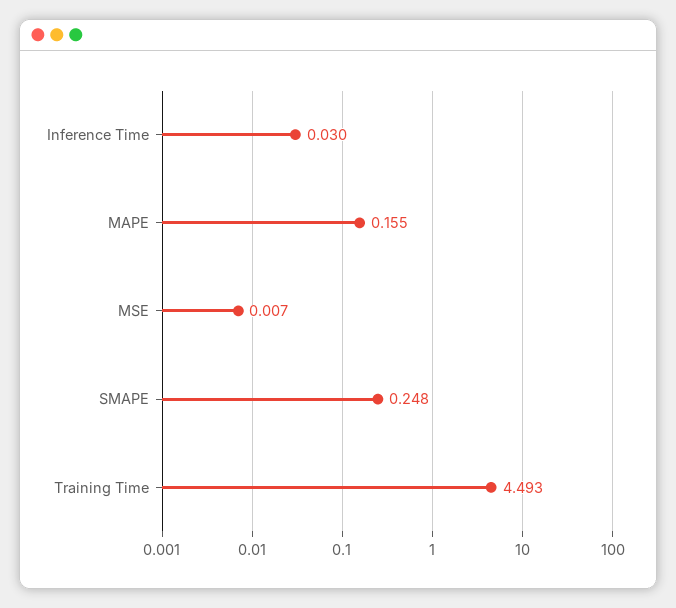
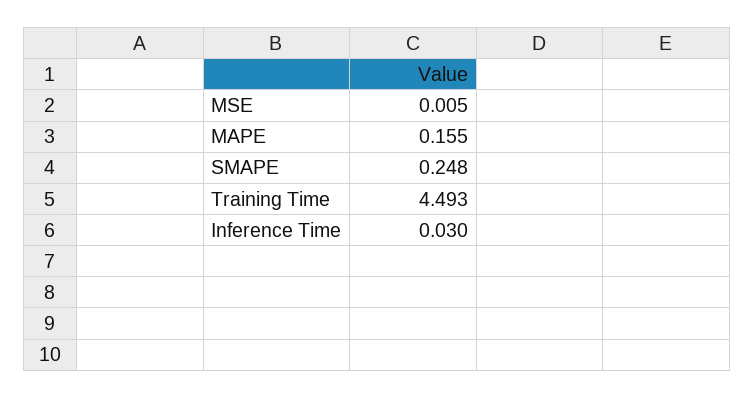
  {
    "Inference Time": 0.03,
    "MAPE": 0.155,
-   "MSE": 0.007,
+   "MSE": 0.005,
    "SMAPE": 0.248,
    "Training Time": 4.493
  }

